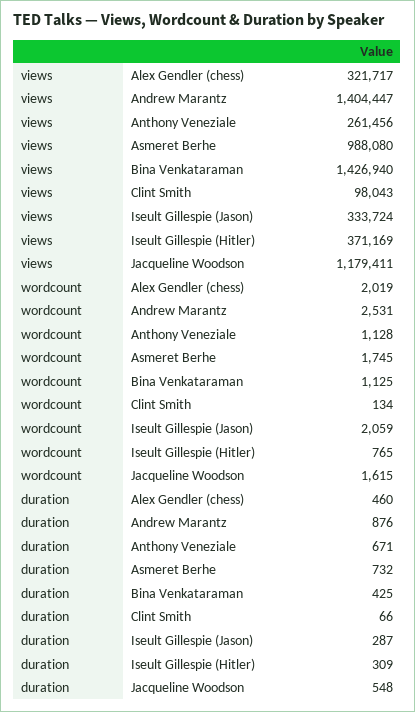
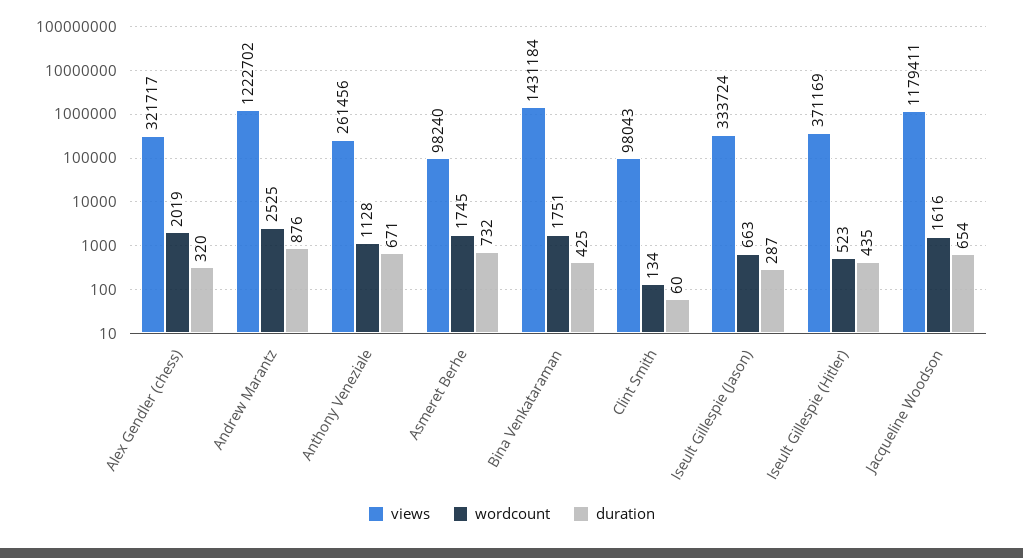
  {
    "views": {
      "Alex Gendler (chess)": 321717,
-     "Andrew Marantz": 1404447,
+     "Andrew Marantz": 1222702,
      "Anthony Veneziale": 261456,
-     "Asmeret Berhe": 988080,
+     "Asmeret Berhe": 98240,
-     "Bina Venkataraman": 1426940,
+     "Bina Venkataraman": 1431184,
      "Clint Smith": 98043,
      "Iseult Gillespie (Jason)": 333724,
      "Iseult Gillespie (Hitler)": 371169,
      "Jacqueline Woodson": 1179411
    },
    "wordcount": {
      "Alex Gendler (chess)": 2019,
-     "Andrew Marantz": 2531,
+     "Andrew Marantz": 2525,
      "Anthony Veneziale": 1128,
      "Asmeret Berhe": 1745,
-     "Bina Venkataraman": 1125,
+     "Bina Venkataraman": 1751,
      "Clint Smith": 134,
-     "Iseult Gillespie (Jason)": 2059,
+     "Iseult Gillespie (Jason)": 663,
-     "Iseult Gillespie (Hitler)": 765,
+     "Iseult Gillespie (Hitler)": 523,
-     "Jacqueline Woodson": 1615
+     "Jacqueline Woodson": 1616
    },
    "duration": {
-     "Alex Gendler (chess)": 460,
+     "Alex Gendler (chess)": 320,
      "Andrew Marantz": 876,
      "Anthony Veneziale": 671,
      "Asmeret Berhe": 732,
      "Bina Venkataraman": 425,
-     "Clint Smith": 66,
+     "Clint Smith": 60,
      "Iseult Gillespie (Jason)": 287,
-     "Iseult Gillespie (Hitler)": 309,
+     "Iseult Gillespie (Hitler)": 435,
-     "Jacqueline Woodson": 548
+     "Jacqueline Woodson": 654
    }
  }

